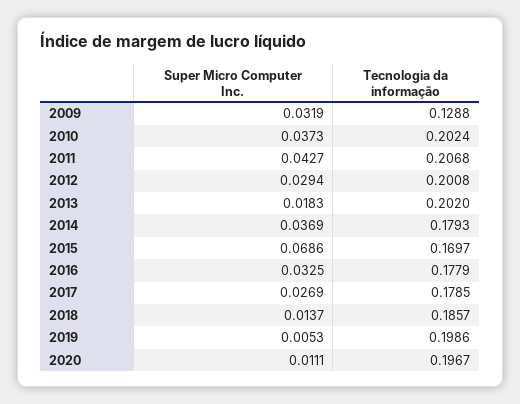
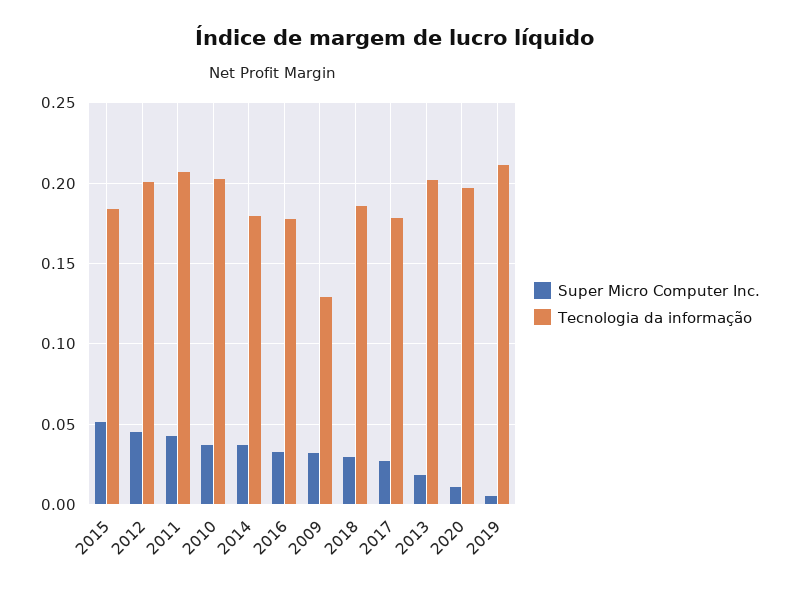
  {
    "Super Micro Computer Inc.": {
      "2009": 0.0319,
      "2010": 0.0373,
      "2011": 0.0427,
-     "2012": 0.0294,
+     "2012": 0.045,
      "2013": 0.0183,
      "2014": 0.0369,
-     "2015": 0.0686,
+     "2015": 0.05,
      "2016": 0.0325,
      "2017": 0.0269,
-     "2018": 0.0137,
+     "2018": 0.03,
      "2019": 0.0053,
      "2020": 0.0111
    },
    "Tecnologia da informação": {
      "2009": 0.1288,
      "2010": 0.2024,
      "2011": 0.2068,
      "2012": 0.2008,
      "2013": 0.202,
      "2014": 0.1793,
-     "2015": 0.1697,
+     "2015": 0.185,
      "2016": 0.1779,
      "2017": 0.1785,
      "2018": 0.1857,
-     "2019": 0.1986,
+     "2019": 0.21,
      "2020": 0.1967
    }
  }

